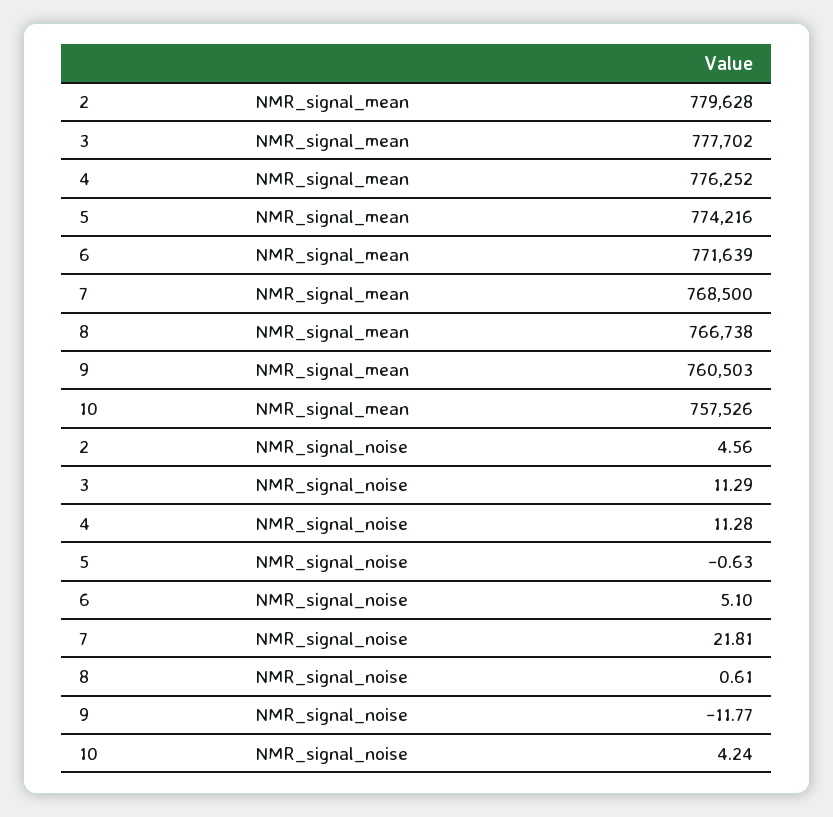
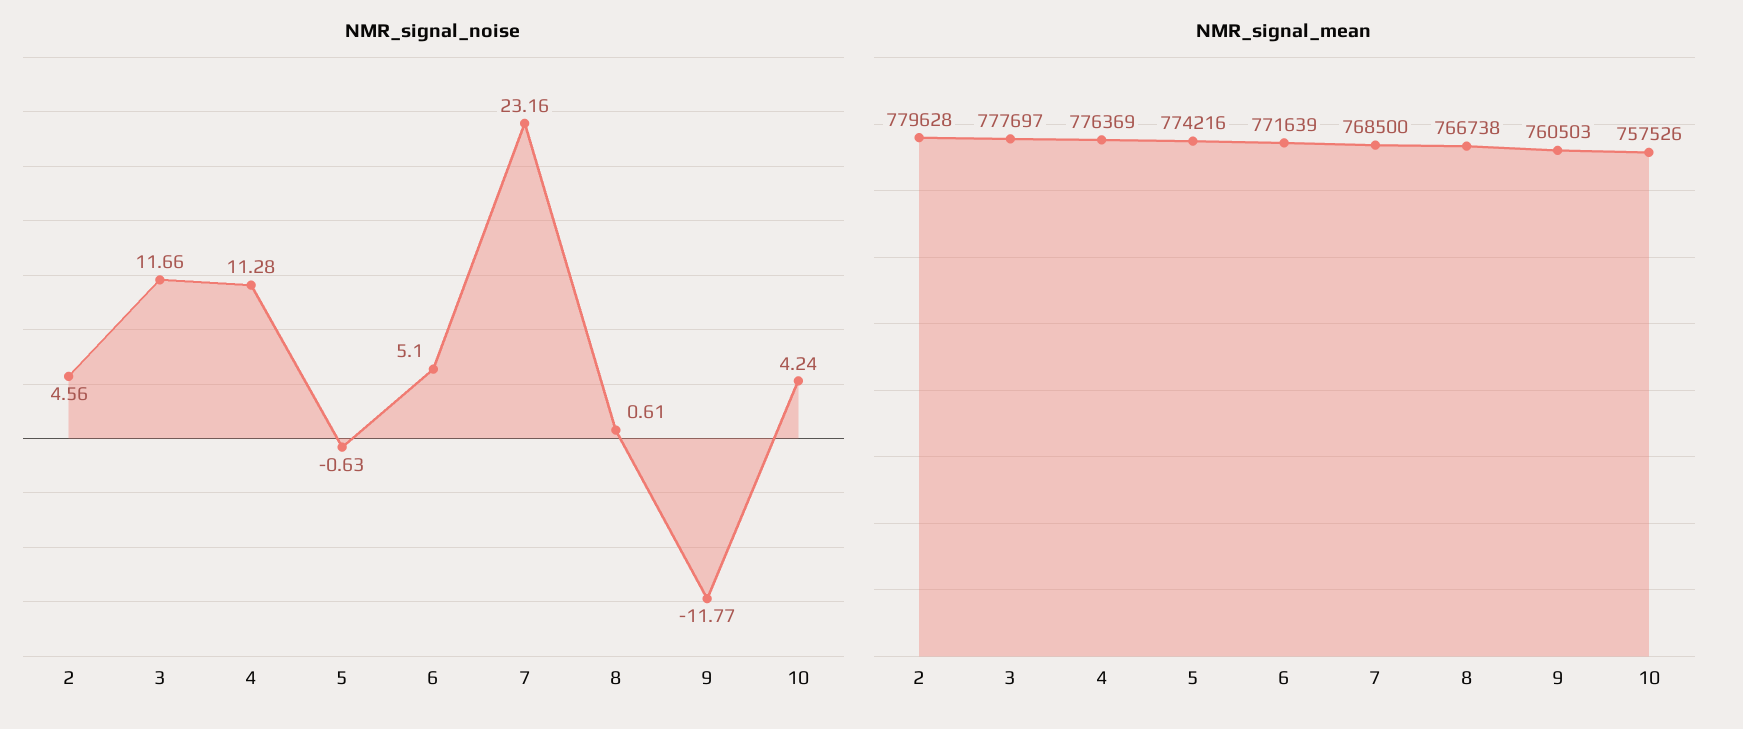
  {
    "NMR_signal_mean": {
      "2": 779628,
-     "3": 777702,
+     "3": 777697,
-     "4": 776252,
+     "4": 776369,
      "5": 774216,
      "6": 771639,
      "7": 768500,
      "8": 766738,
      "9": 760503,
      "10": 757526
    },
    "NMR_signal_noise": {
      "2": 4.56,
-     "3": 11.29,
+     "3": 11.66,
      "4": 11.28,
      "5": -0.63,
      "6": 5.1,
-     "7": 21.81,
+     "7": 23.16,
      "8": 0.61,
      "9": -11.77,
      "10": 4.24
    }
  }

